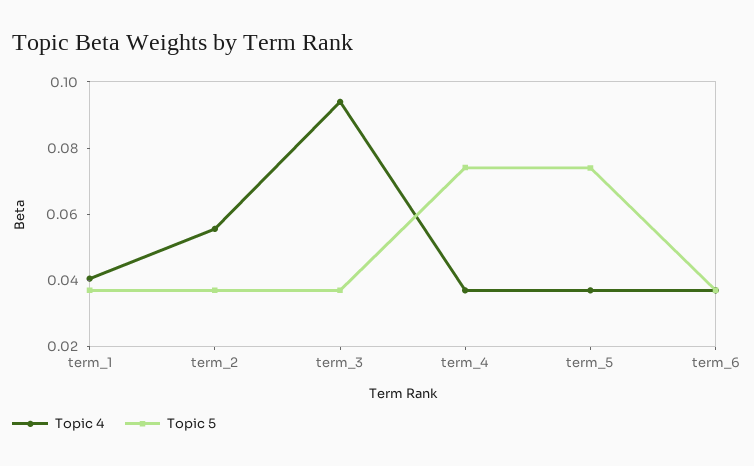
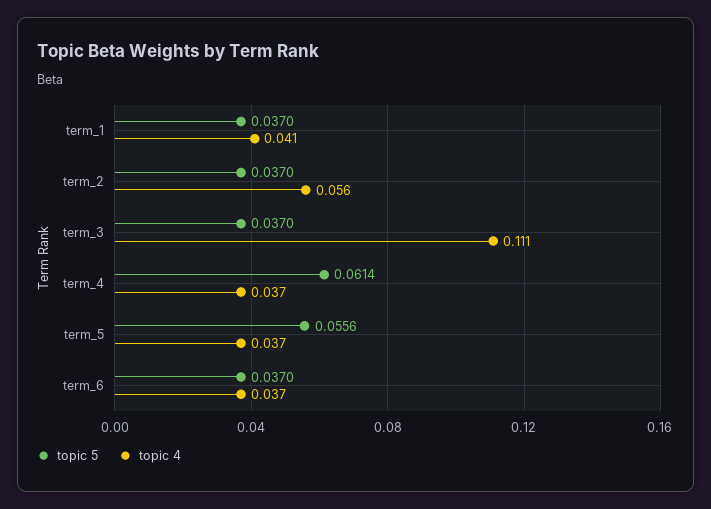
  {
    "Topic 4": {
      "term_1": 0.041,
      "term_2": 0.056,
-     "term_3": 0.095,
+     "term_3": 0.111,
      "term_4": 0.037,
      "term_5": 0.037,
      "term_6": 0.037
    },
    "Topic 5": {
      "term_1": 0.037,
      "term_2": 0.037,
      "term_3": 0.037,
-     "term_4": 0.075,
+     "term_4": 0.0614,
-     "term_5": 0.075,
+     "term_5": 0.0556,
      "term_6": 0.037
    }
  }

